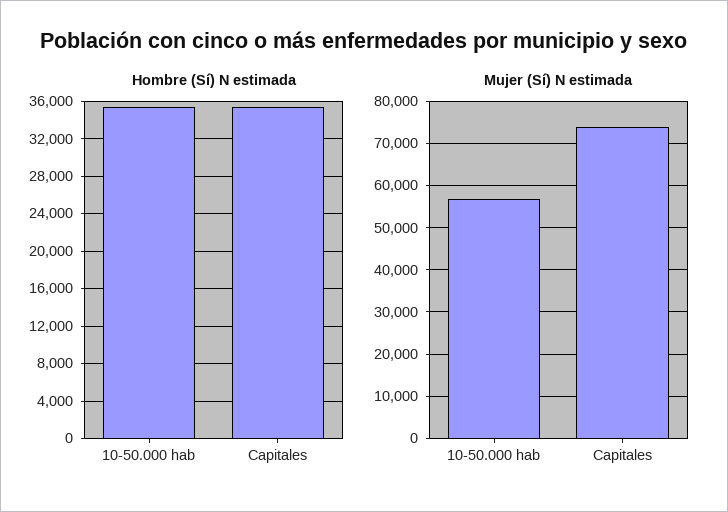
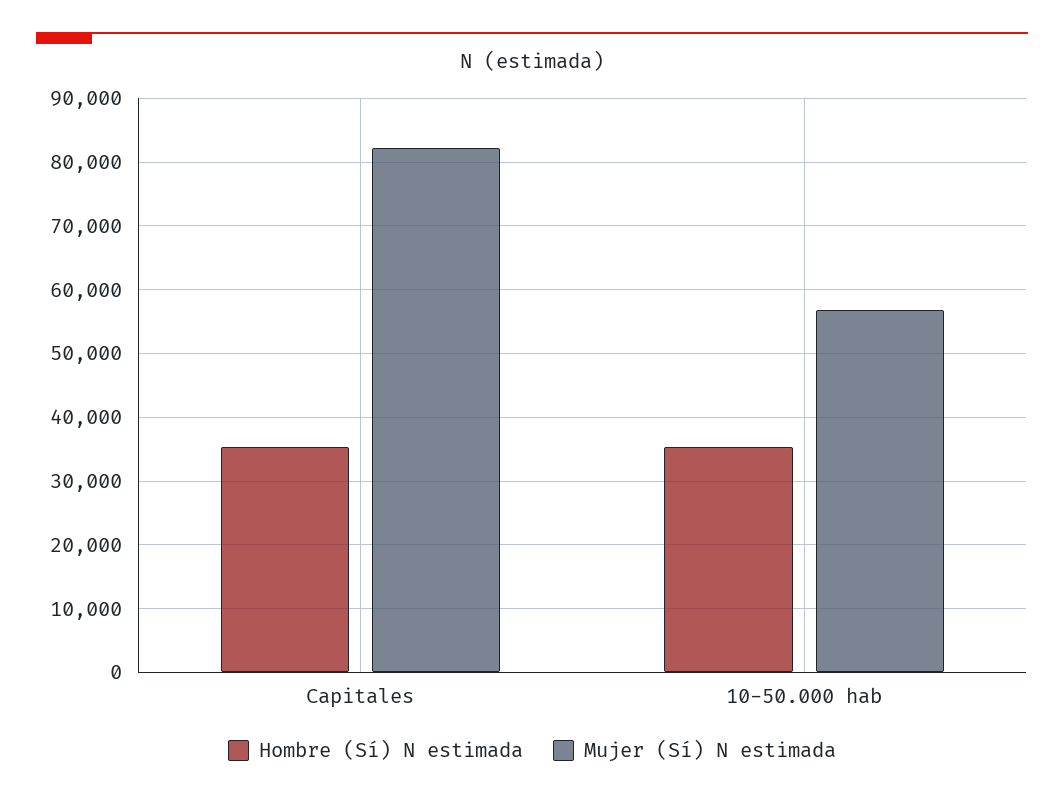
  {
    "Hombre (Sí) N estimada": {
      "10-50.000 hab": 35000,
      "Capitales": 35000
    },
    "Mujer (Sí) N estimada": {
      "10-50.000 hab": 57000,
-     "Capitales": 74000
+     "Capitales": 82000
    }
  }

